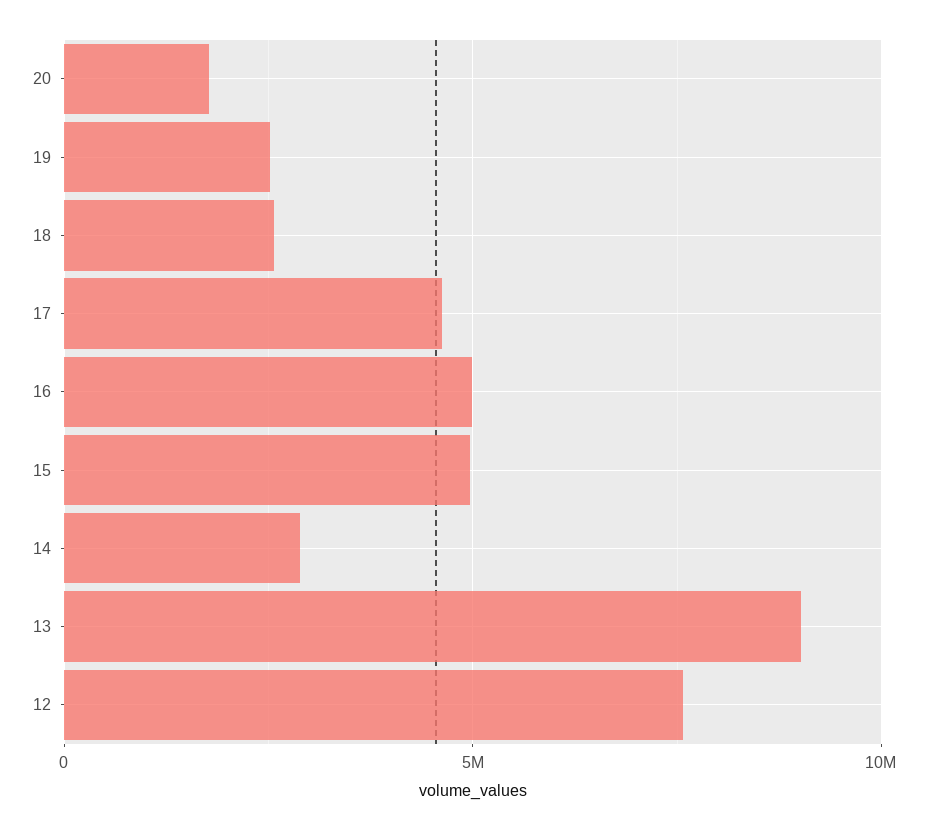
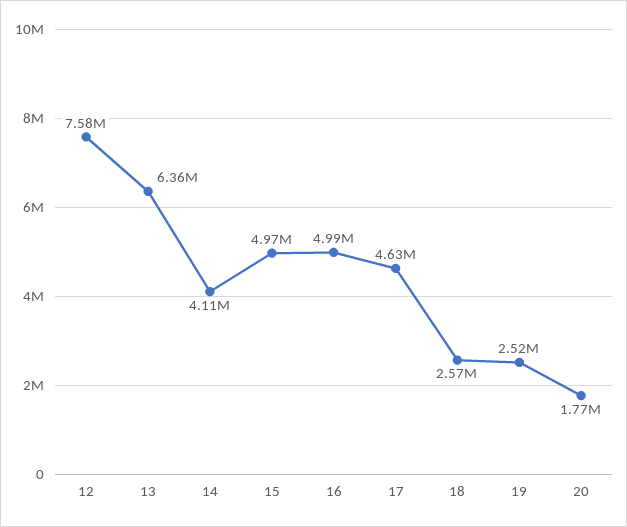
  {
    "20": 1770000,
    "19": 2520000,
    "18": 2570000,
    "17": 4630000,
    "16": 4990000,
    "15": 4970000,
-   "14": 3000000,
+   "14": 4110000,
-   "13": 9000000,
+   "13": 6360000,
    "12": 7580000
  }

